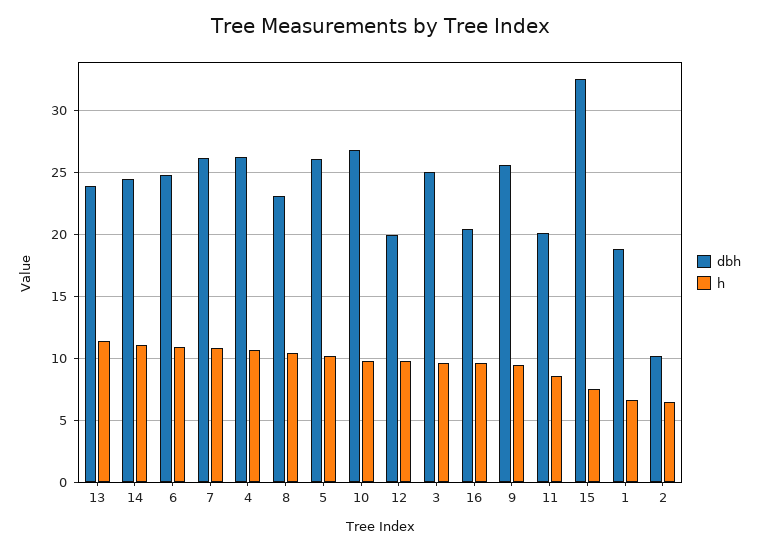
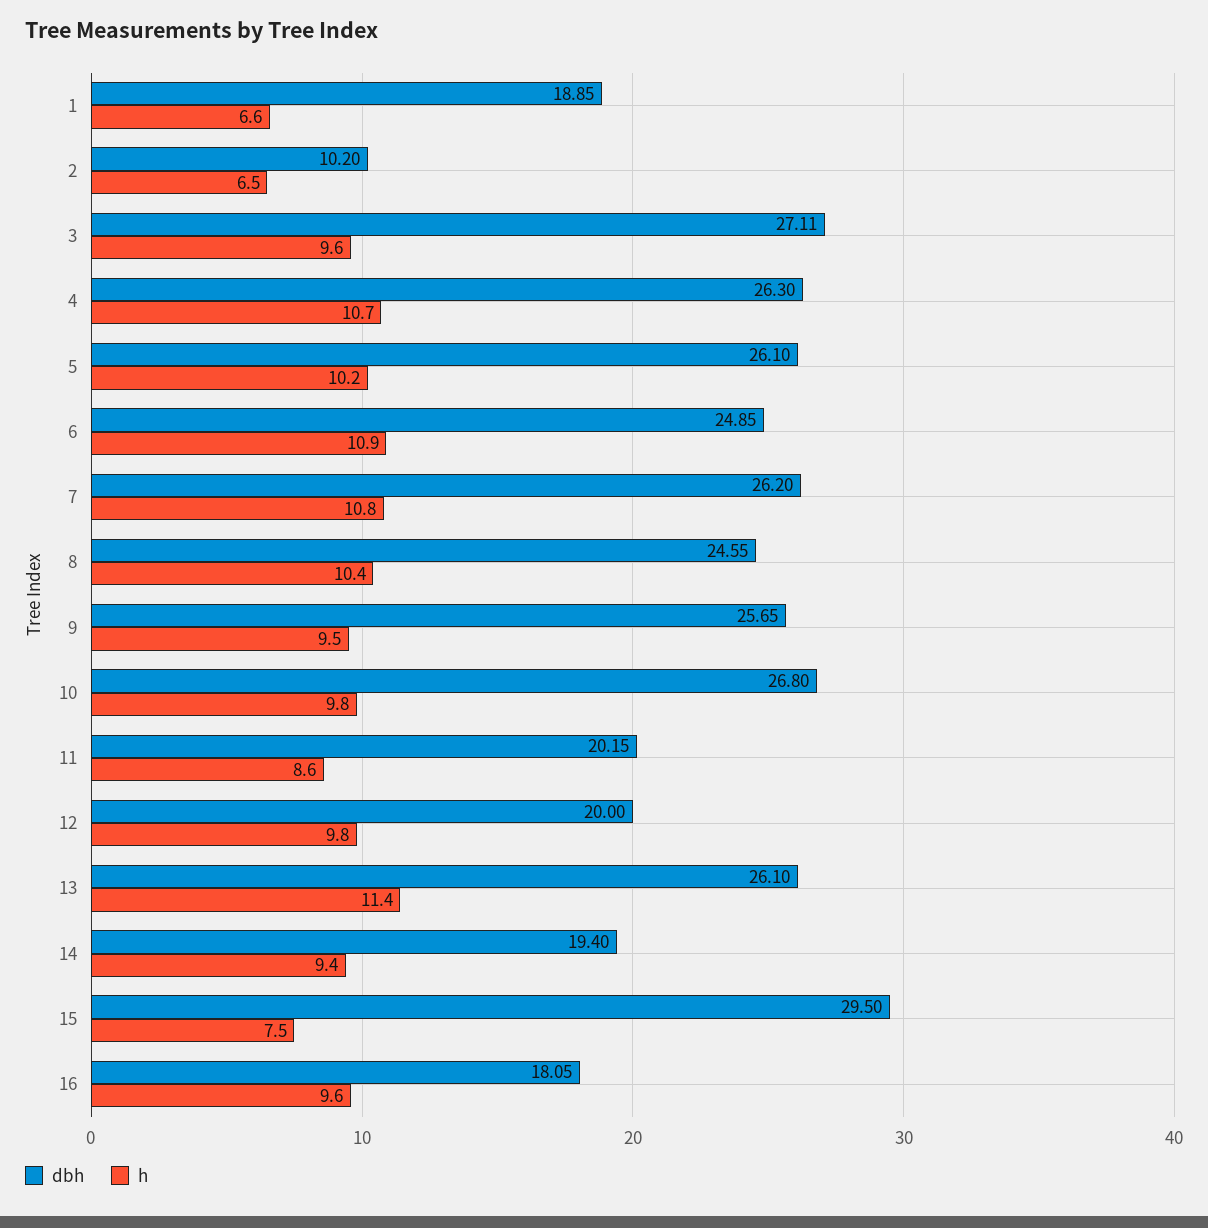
  {
    "dbh": {
-     "13": 24,
+     "13": 26.1,
-     "14": 24.5,
+     "14": 19.4,
      "6": 24.85,
      "7": 26.2,
      "4": 26.3,
-     "8": 23,
+     "8": 24.55,
      "5": 26.1,
      "10": 26.8,
      "12": 20,
-     "3": 25,
+     "3": 27.11,
-     "16": 20.5,
+     "16": 18.05,
      "9": 25.65,
      "11": 20.15,
-     "15": 32.5,
+     "15": 29.5,
      "1": 18.85,
      "2": 10.2
    },
    "h": {
      "13": 11.4,
-     "14": 11,
+     "14": 9.4,
      "6": 10.9,
      "7": 10.8,
      "4": 10.7,
      "8": 10.4,
      "5": 10.2,
      "10": 9.8,
      "12": 9.8,
      "3": 9.6,
      "16": 9.6,
      "9": 9.5,
      "11": 8.6,
      "15": 7.5,
      "1": 6.6,
      "2": 6.5
    }
  }

